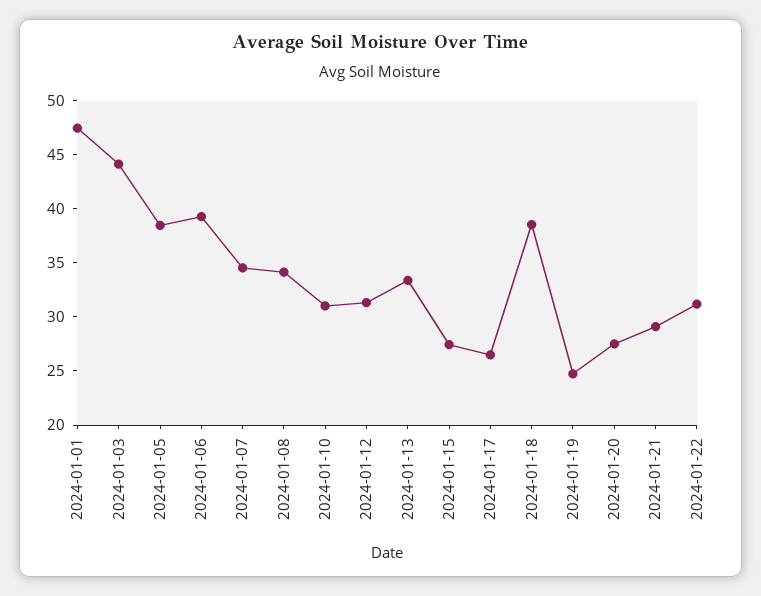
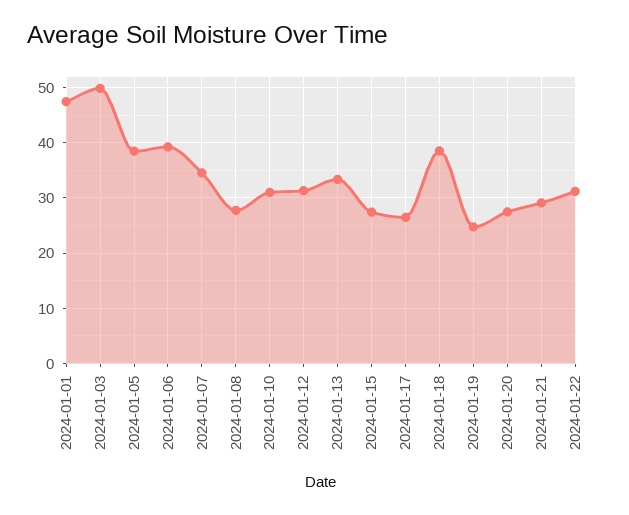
  {
    "2024-01-01": 47,
-   "2024-01-03": 44,
+   "2024-01-03": 50,
    "2024-01-05": 38,
    "2024-01-06": 39,
    "2024-01-07": 35,
-   "2024-01-08": 34,
+   "2024-01-08": 28,
    "2024-01-10": 31,
    "2024-01-12": 31,
    "2024-01-13": 33,
    "2024-01-15": 27,
    "2024-01-17": 27,
    "2024-01-18": 39,
    "2024-01-19": 25,
    "2024-01-20": 28,
    "2024-01-21": 29,
    "2024-01-22": 31
  }

